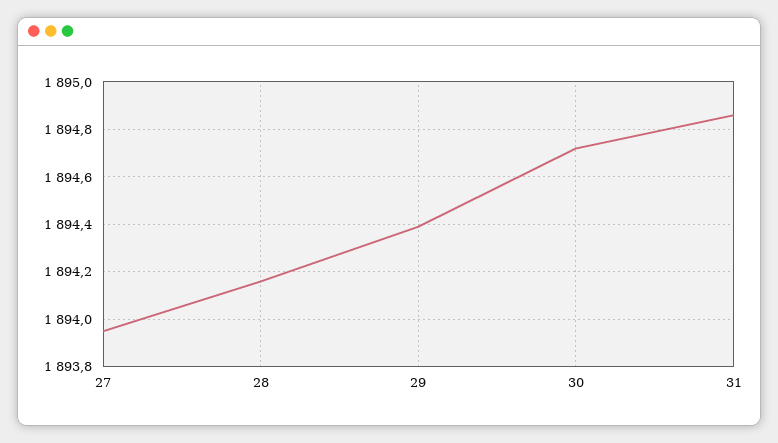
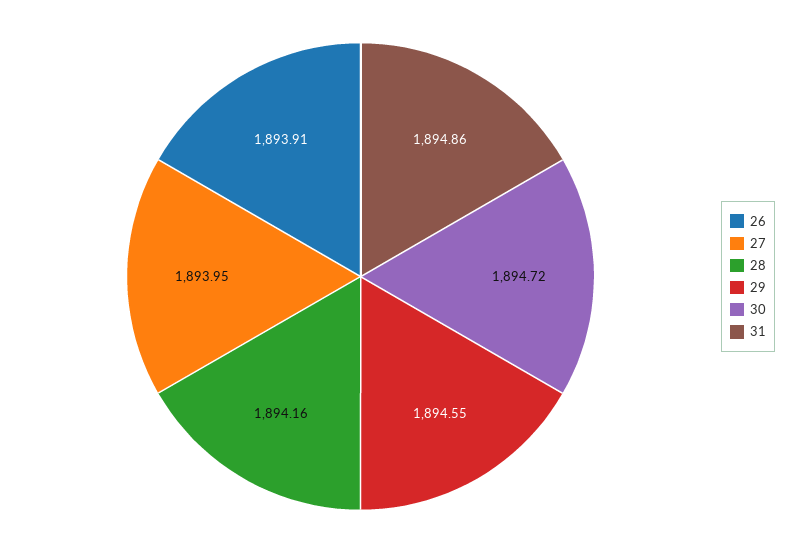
  {
    "27": 1893.95,
    "28": 1894.16,
-   "29": 1894.4,
+   "29": 1894.55,
    "30": 1894.72,
-   "31": 1894.86
+   "31": 1894.86,
+   "26": 1893.91
  }

